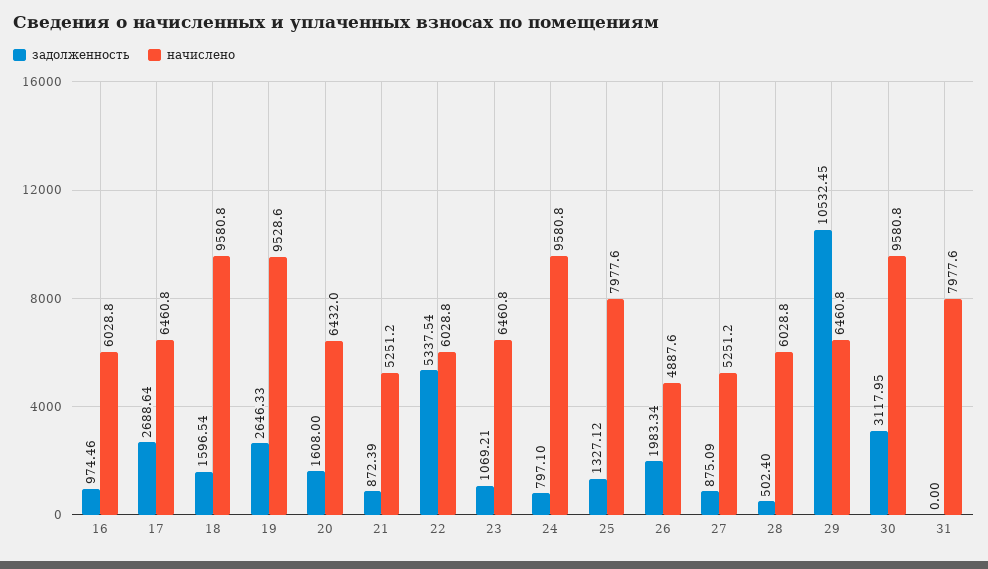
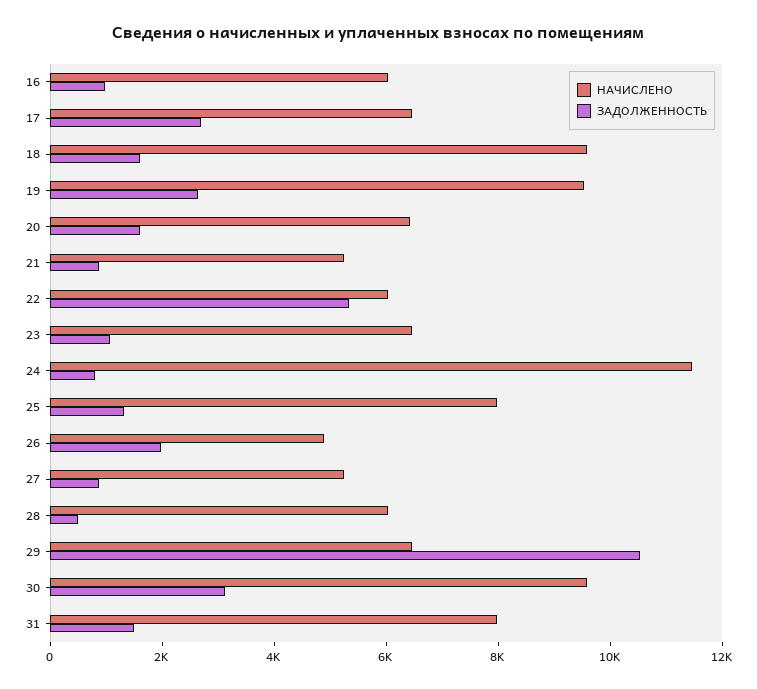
  {
    "задолженность": {
      "16": 974.46,
      "17": 2688.64,
      "18": 1596.54,
      "19": 2646.33,
      "20": 1608,
      "21": 872.39,
      "22": 5337.54,
      "23": 1069.21,
      "24": 797.1,
      "25": 1327.12,
      "26": 1983.34,
      "27": 875.09,
      "28": 502.4,
      "29": 10532.45,
      "30": 3117.95,
-     "31": 0
+     "31": 1500
    },
    "начислено": {
      "16": 6028.8,
      "17": 6460.8,
      "18": 9580.8,
      "19": 9528.6,
      "20": 6432,
      "21": 5251.2,
      "22": 6028.8,
      "23": 6460.8,
-     "24": 9580.8,
+     "24": 11500,
      "25": 7977.6,
      "26": 4887.6,
      "27": 5251.2,
      "28": 6028.8,
      "29": 6460.8,
      "30": 9580.8,
      "31": 7977.6
    }
  }

